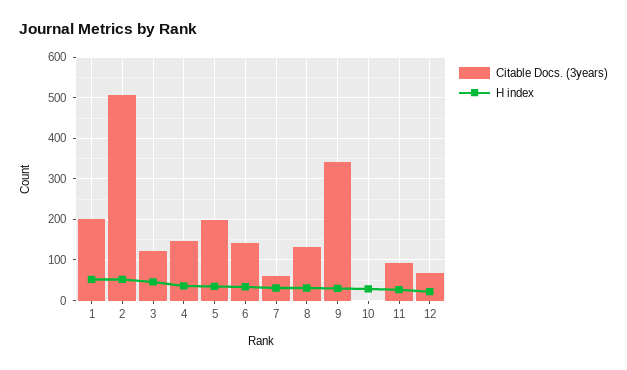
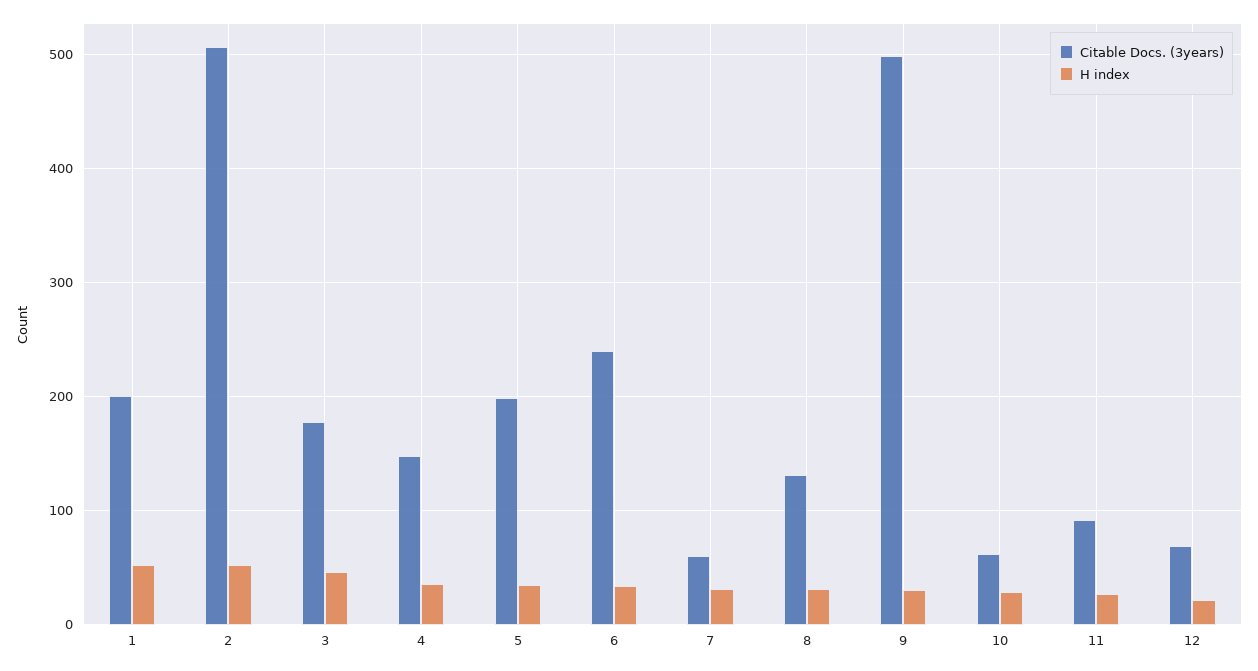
  {
    "Citable Docs. (3years)": {
      "1": 200,
      "2": 510,
-     "3": 120,
+     "3": 180,
      "4": 150,
      "5": 200,
-     "6": 140,
+     "6": 240,
      "7": 60,
      "8": 130,
-     "9": 340,
+     "9": 500,
-     "10": 0,
+     "10": 60,
      "11": 90,
      "12": 70
    },
    "H index": {
      "1": 50,
      "2": 50,
      "3": 50,
      "4": 40,
      "5": 40,
      "6": 30,
      "7": 30,
      "8": 30,
      "9": 30,
      "10": 30,
      "11": 30,
      "12": 20
    }
  }

